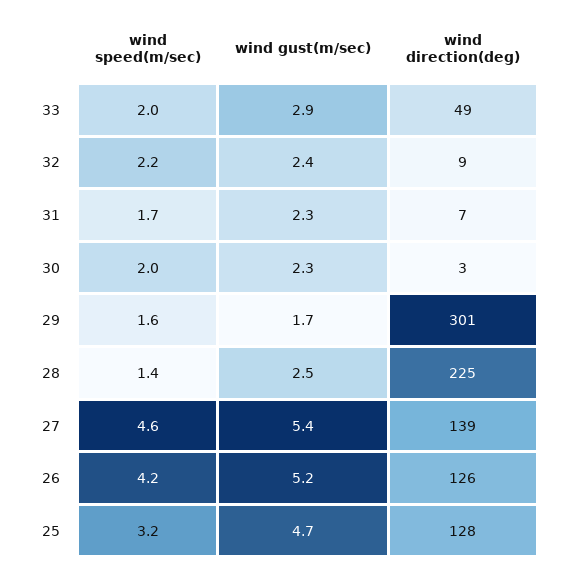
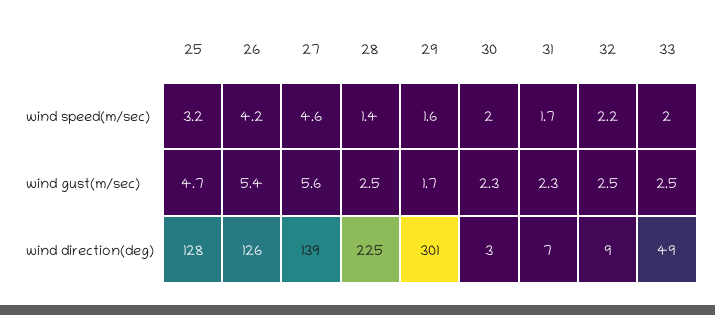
  {
    "wind speed(m/sec)": {
      "33": 2,
      "32": 2.2,
      "31": 1.7,
      "30": 2,
      "29": 1.6,
      "28": 1.4,
      "27": 4.6,
      "26": 4.2,
      "25": 3.2
    },
    "wind gust(m/sec)": {
-     "33": 2.9,
+     "33": 2.5,
-     "32": 2.4,
+     "32": 2.5,
      "31": 2.3,
      "30": 2.3,
      "29": 1.7,
      "28": 2.5,
-     "27": 5.4,
+     "27": 5.6,
-     "26": 5.2,
+     "26": 5.4,
      "25": 4.7
    },
    "wind direction(deg)": {
      "33": 49,
      "32": 9,
      "31": 7,
      "30": 3,
      "29": 301,
      "28": 225,
      "27": 139,
      "26": 126,
      "25": 128
    }
  }

